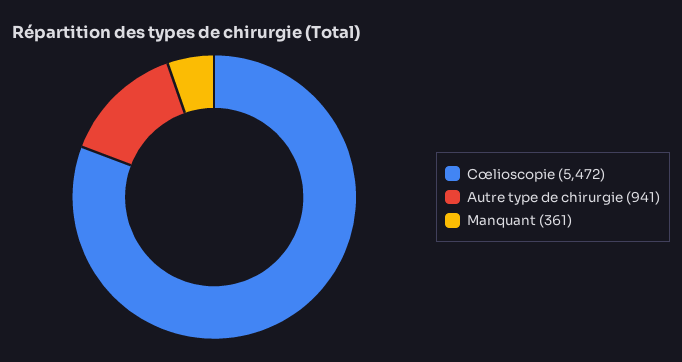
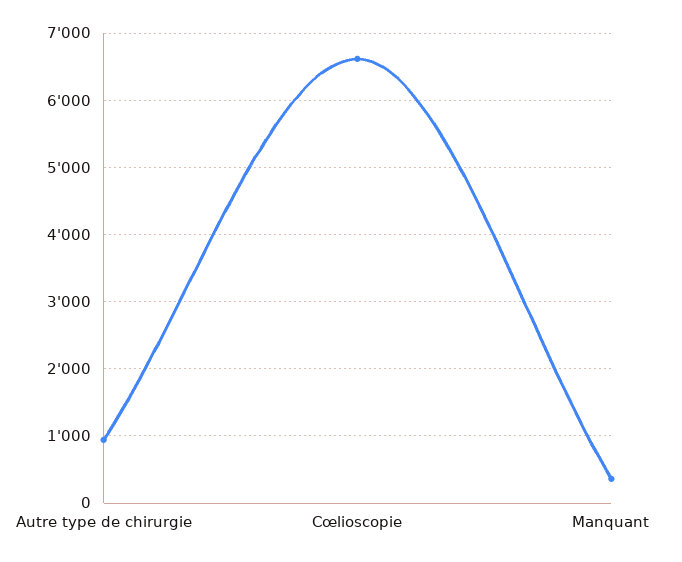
  {
-   "Cœlioscopie": 5472,
+   "Cœlioscopie": 6600,
    "Autre type de chirurgie": 941,
    "Manquant": 361
  }

